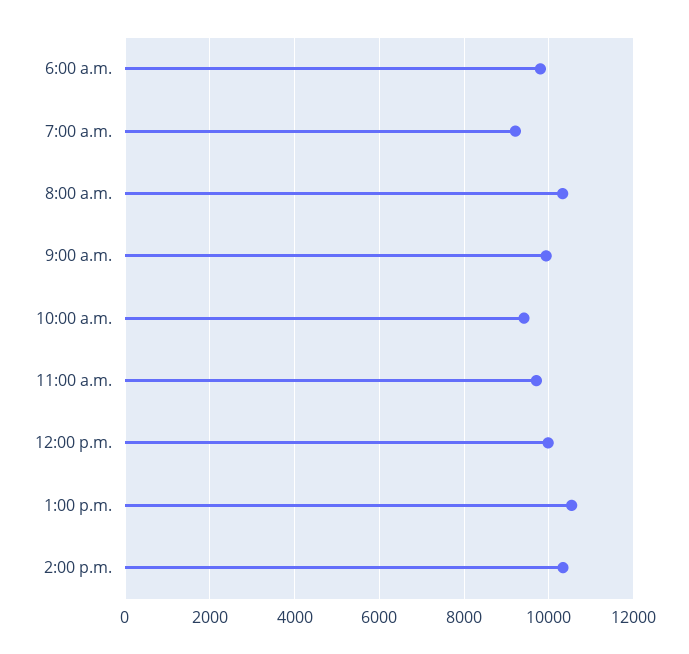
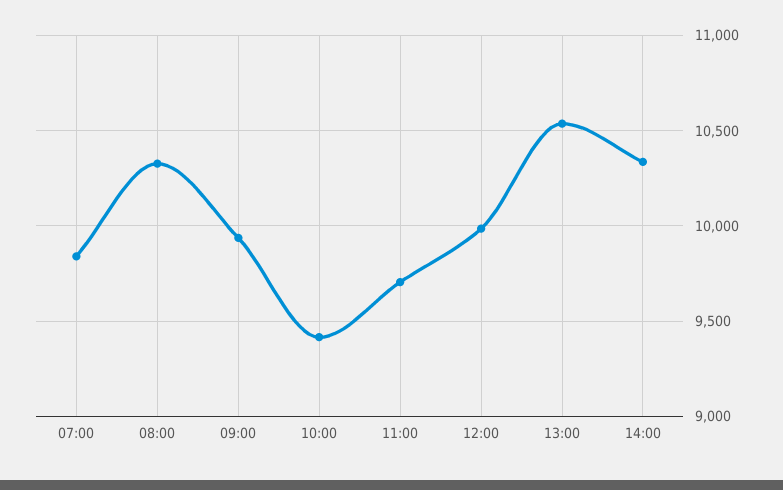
  {
-   "6:00 a.m.": 9800,
-   "7:00 a.m.": 9200,
+   "7:00 a.m.": 9850,
    "8:00 a.m.": 10350,
    "9:00 a.m.": 9950,
    "10:00 a.m.": 9400,
    "11:00 a.m.": 9700,
    "12:00 p.m.": 10000,
    "1:00 p.m.": 10550,
    "2:00 p.m.": 10350
  }

